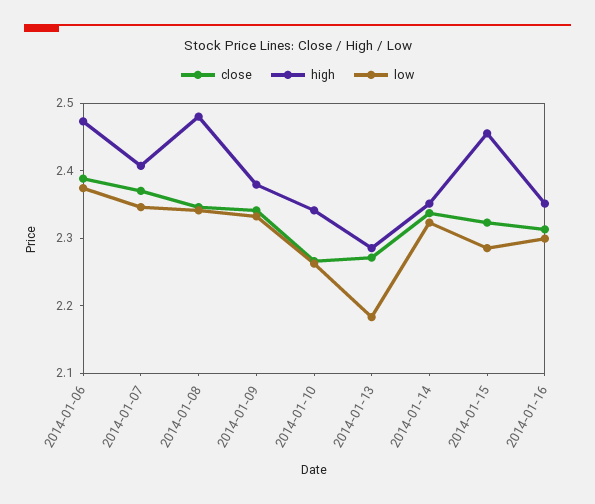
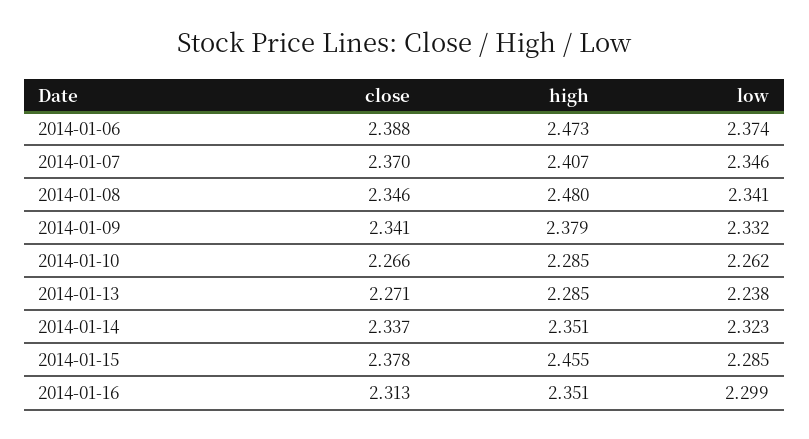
  {
    "close": {
      "2014-01-06": 2.388,
      "2014-01-07": 2.37,
      "2014-01-08": 2.346,
      "2014-01-09": 2.341,
      "2014-01-10": 2.266,
      "2014-01-13": 2.271,
      "2014-01-14": 2.337,
-     "2014-01-15": 2.32,
+     "2014-01-15": 2.378,
      "2014-01-16": 2.313
    },
    "high": {
      "2014-01-06": 2.473,
      "2014-01-07": 2.407,
      "2014-01-08": 2.48,
      "2014-01-09": 2.379,
-     "2014-01-10": 2.34,
+     "2014-01-10": 2.285,
      "2014-01-13": 2.285,
      "2014-01-14": 2.351,
      "2014-01-15": 2.455,
      "2014-01-16": 2.351
    },
    "low": {
      "2014-01-06": 2.374,
      "2014-01-07": 2.346,
      "2014-01-08": 2.341,
      "2014-01-09": 2.332,
      "2014-01-10": 2.262,
-     "2014-01-13": 2.18,
+     "2014-01-13": 2.238,
      "2014-01-14": 2.323,
      "2014-01-15": 2.285,
      "2014-01-16": 2.299
    }
  }

